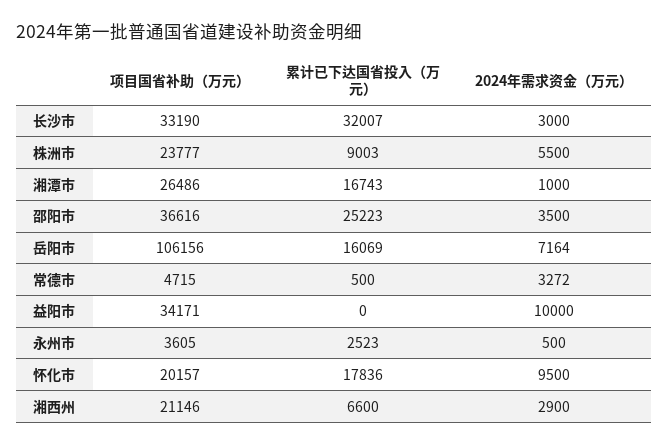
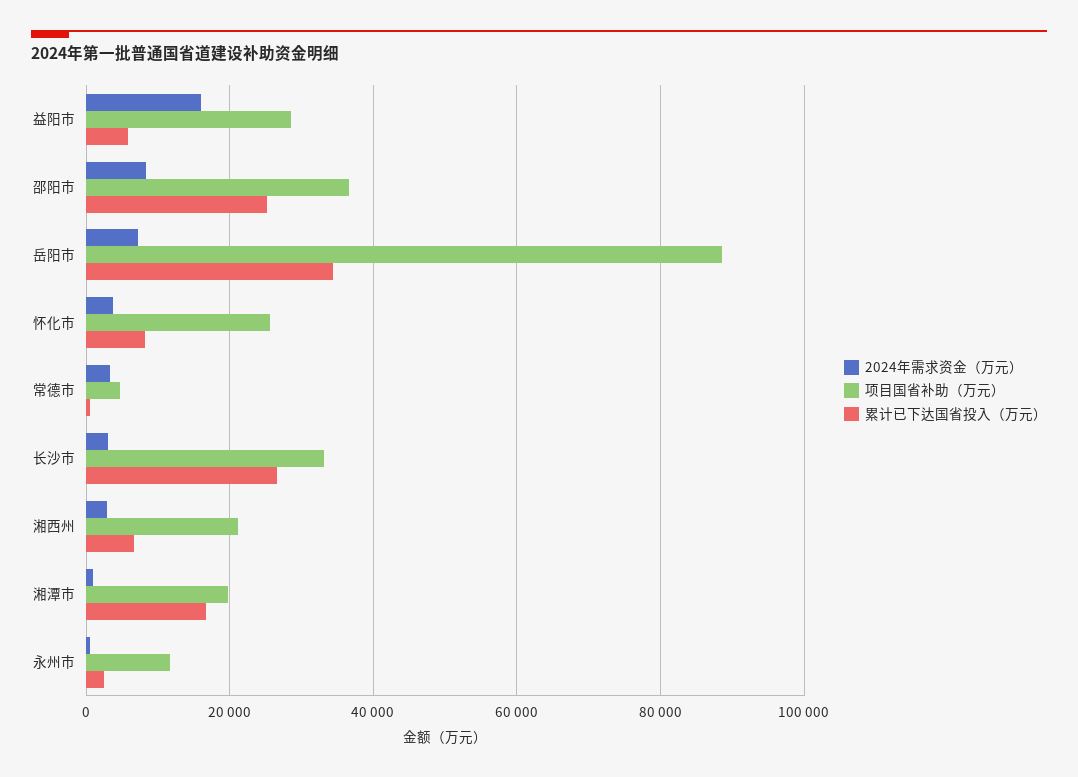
  {
    "项目国省补助（万元）": {
      "长沙市": 33190,
-     "株洲市": 23777,
-     "湘潭市": 26486,
+     "湘潭市": 20000,
      "邵阳市": 36616,
-     "岳阳市": 106156,
+     "岳阳市": 88000,
      "常德市": 4715,
-     "益阳市": 34171,
+     "益阳市": 28000,
-     "永州市": 3605,
+     "永州市": 12000,
-     "怀化市": 20157,
+     "怀化市": 26000,
      "湘西州": 21146
    },
    "累计已下达国省投入（万元）": {
-     "长沙市": 32007,
+     "长沙市": 26000,
-     "株洲市": 9003,
      "湘潭市": 16743,
      "邵阳市": 25223,
-     "岳阳市": 16069,
+     "岳阳市": 34000,
      "常德市": 500,
-     "益阳市": 0,
+     "益阳市": 6000,
      "永州市": 2523,
-     "怀化市": 17836,
+     "怀化市": 8000,
      "湘西州": 6600
    },
    "2024年需求资金（万元）": {
      "长沙市": 3000,
-     "株洲市": 5500,
      "湘潭市": 1000,
-     "邵阳市": 3500,
+     "邵阳市": 8000,
      "岳阳市": 7164,
      "常德市": 3272,
-     "益阳市": 10000,
+     "益阳市": 16000,
      "永州市": 500,
-     "怀化市": 9500,
+     "怀化市": 4000,
      "湘西州": 2900
    }
  }

